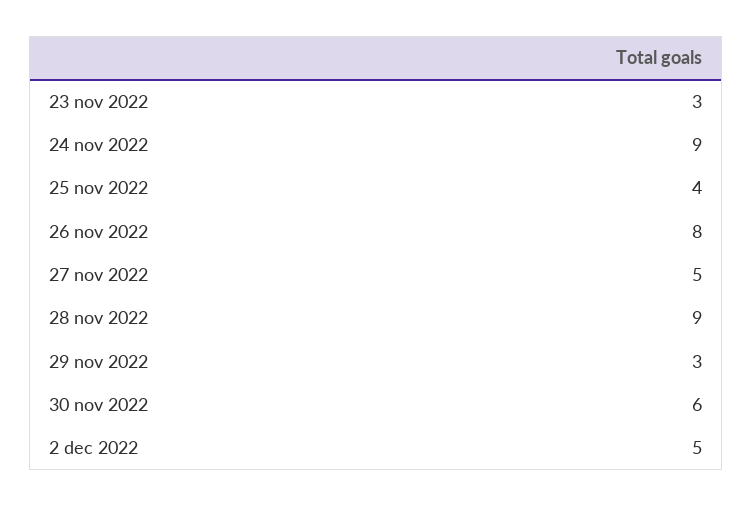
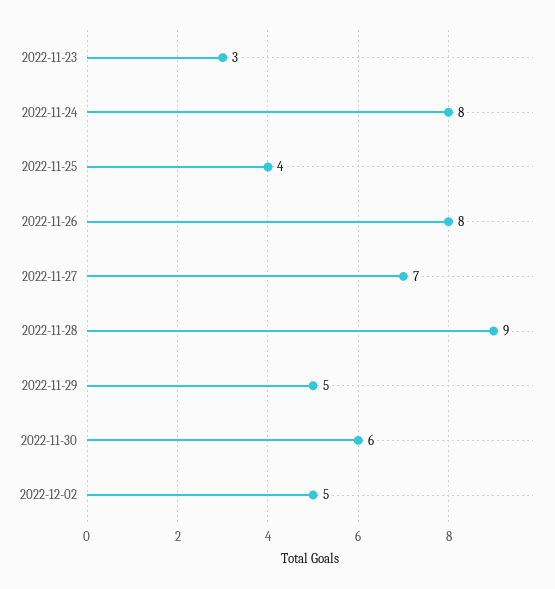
  {
    "23 nov 2022": 3,
-   "24 nov 2022": 9,
+   "24 nov 2022": 8,
    "25 nov 2022": 4,
    "26 nov 2022": 8,
-   "27 nov 2022": 5,
+   "27 nov 2022": 7,
    "28 nov 2022": 9,
-   "29 nov 2022": 3,
+   "29 nov 2022": 5,
    "30 nov 2022": 6,
    "2 dec 2022": 5
  }

